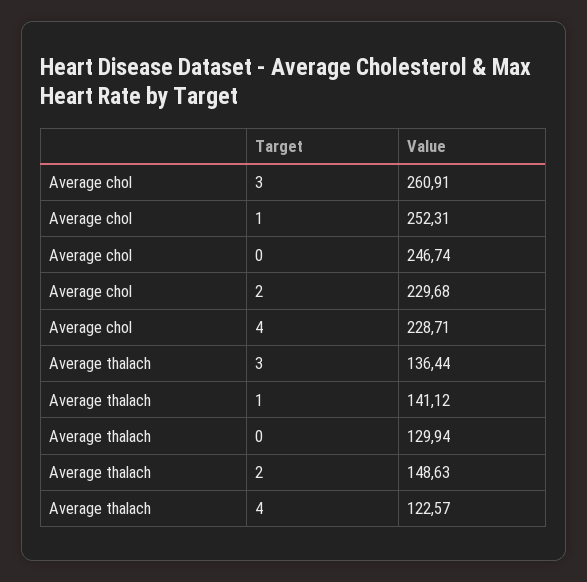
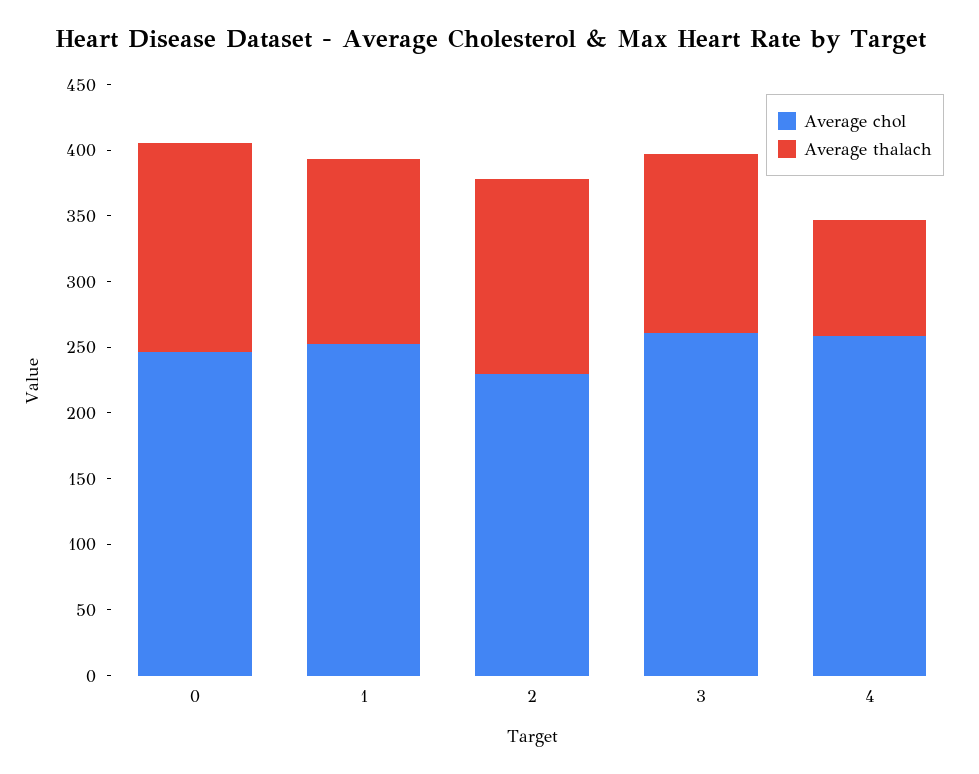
  {
    "Average chol": {
      "3": 260.91,
      "1": 252.31,
      "0": 246.74,
      "2": 229.68,
-     "4": 228.71
+     "4": 260
    },
    "Average thalach": {
      "3": 136.44,
      "1": 141.12,
-     "0": 129.94,
+     "0": 160,
      "2": 148.63,
-     "4": 122.57
+     "4": 90
    }
  }

